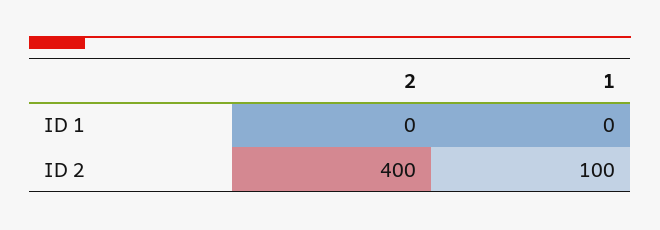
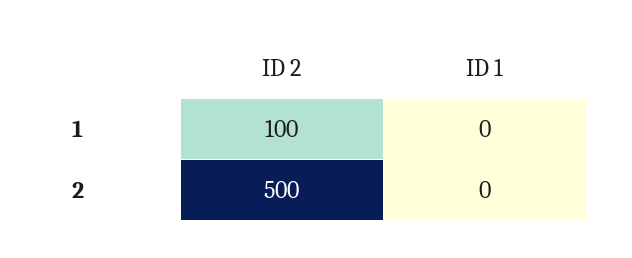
  {
    "2": {
      "ID 1": 0,
-     "ID 2": 400
+     "ID 2": 500
    },
    "1": {
      "ID 1": 0,
      "ID 2": 100
    }
  }

